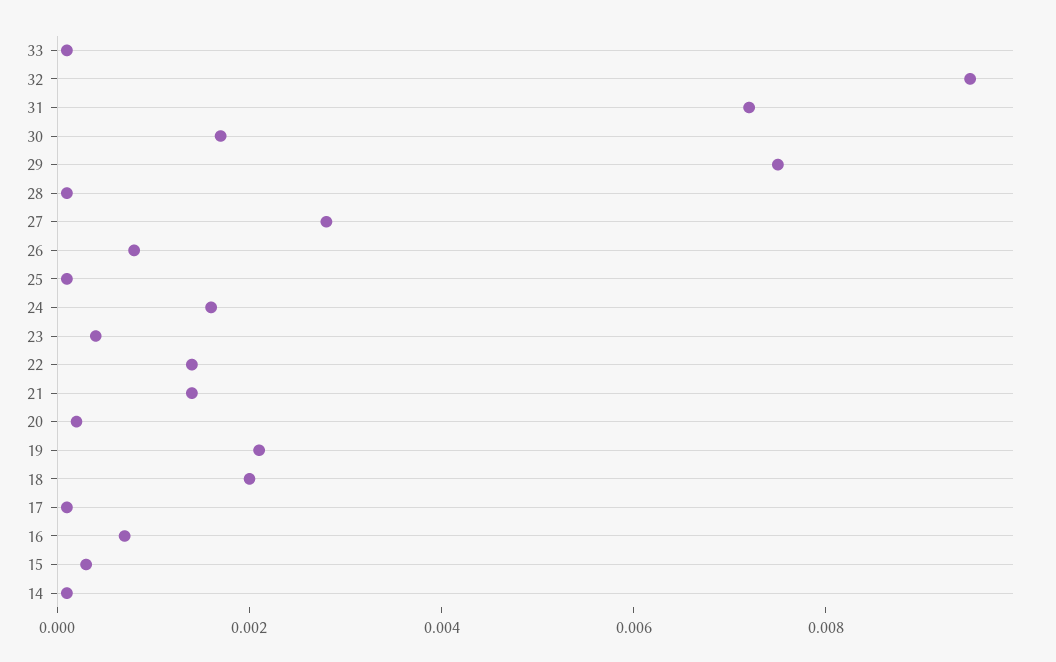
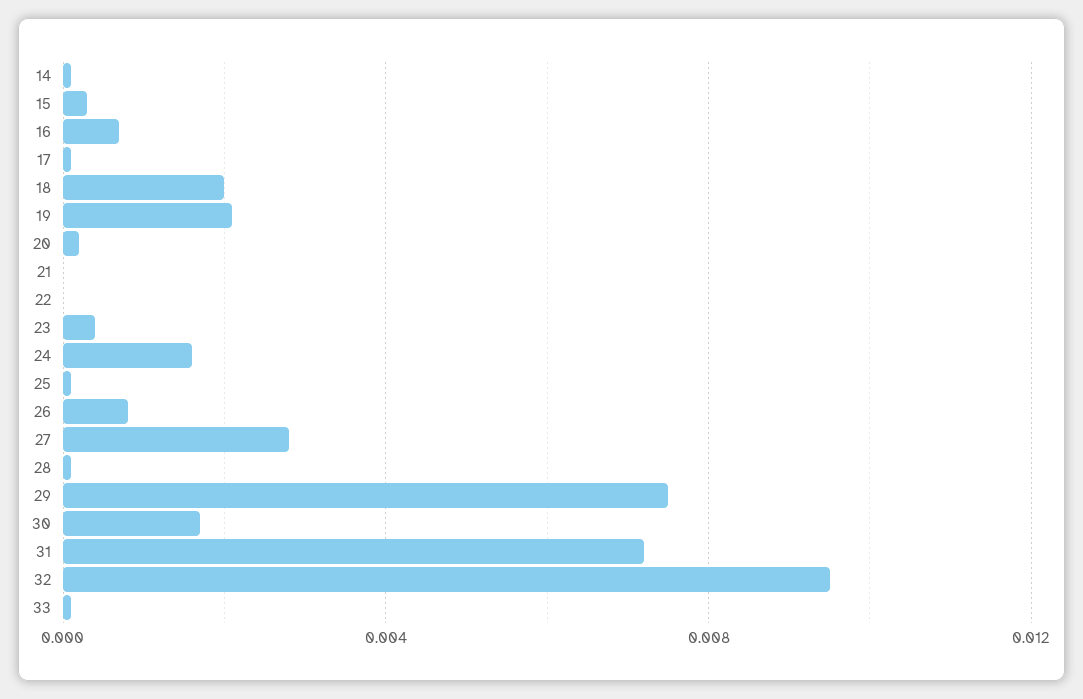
  {
    "33": 0,
    "32": 0.0095,
    "31": 0.007,
    "30": 0.0015,
    "29": 0.0075,
    "28": 0,
    "27": 0.003,
    "26": 0.001,
    "25": 0,
    "24": 0.0015,
    "23": 0.0005,
-   "22": 0.0015,
+   "22": 0,
-   "21": 0.0015,
+   "21": 0,
    "20": 0,
    "19": 0.002,
    "18": 0.002,
    "17": 0,
    "16": 0.0005,
    "15": 0.0005,
    "14": 0
  }

